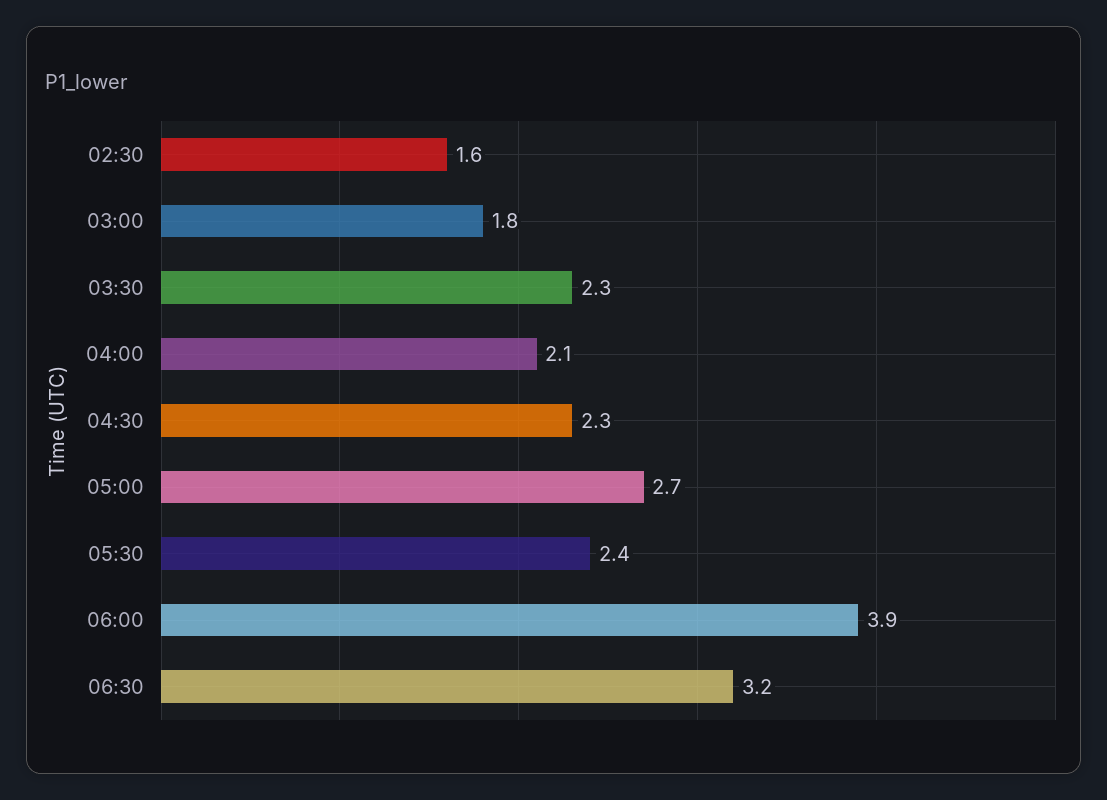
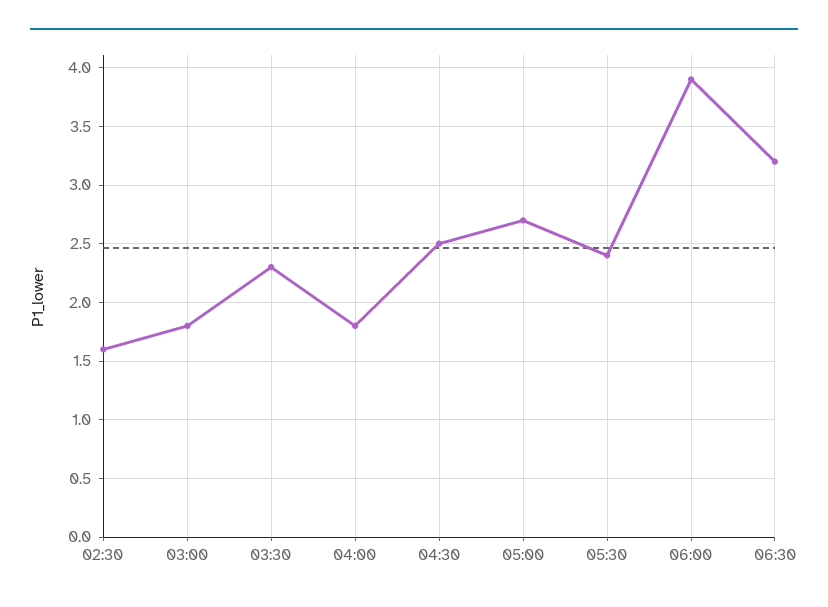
  {
    "02:30": 1.6,
    "03:00": 1.8,
    "03:30": 2.3,
-   "04:00": 2.1,
+   "04:00": 1.8,
-   "04:30": 2.3,
+   "04:30": 2.5,
    "05:00": 2.7,
    "05:30": 2.4,
    "06:00": 3.9,
    "06:30": 3.2
  }

